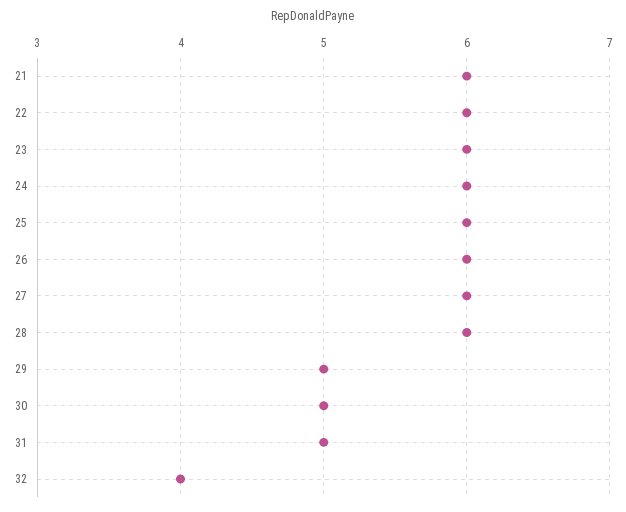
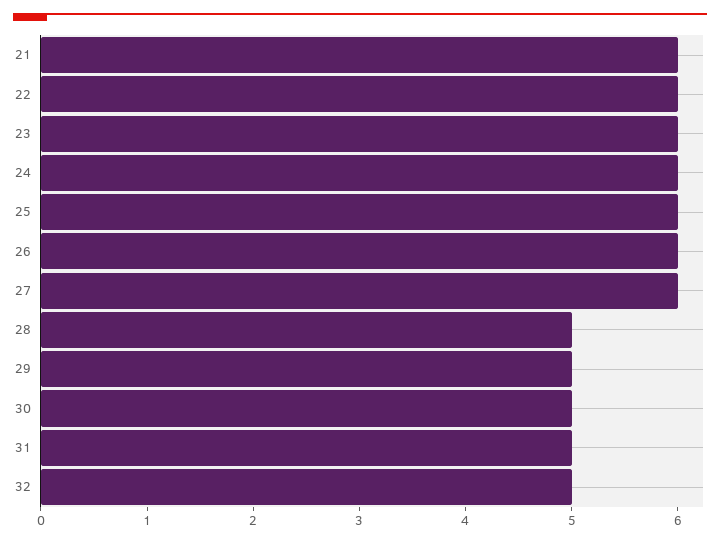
  {
    "21": 6,
    "22": 6,
    "23": 6,
    "24": 6,
    "25": 6,
    "26": 6,
    "27": 6,
-   "28": 6,
+   "28": 5,
    "29": 5,
    "30": 5,
    "31": 5,
-   "32": 4
+   "32": 5
  }

